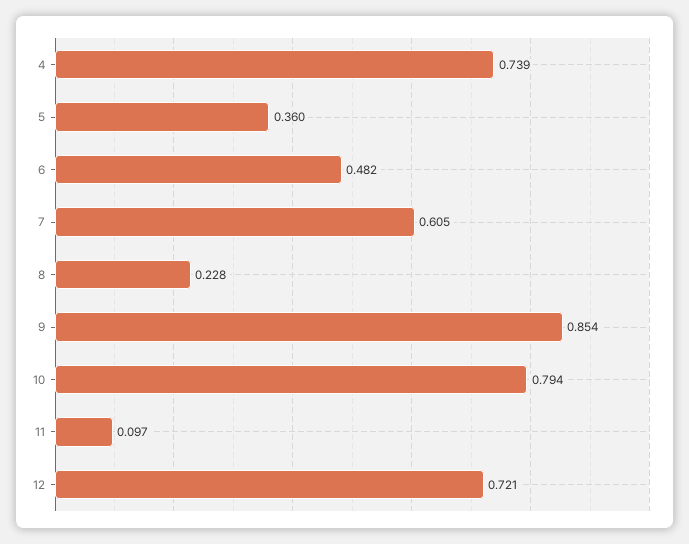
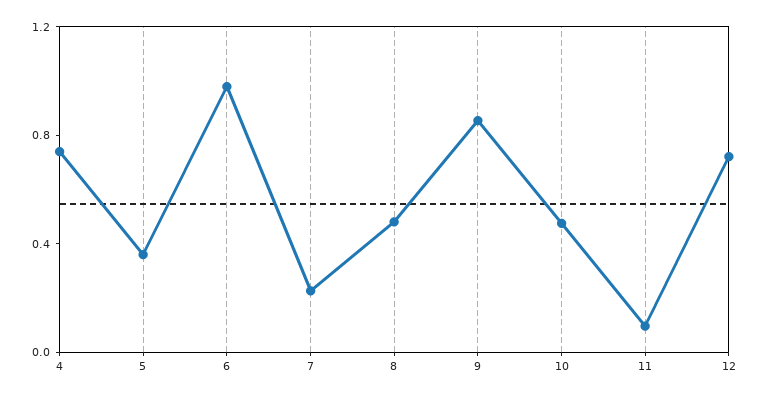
  {
    "4": 0.739,
    "5": 0.36,
-   "6": 0.482,
+   "6": 1,
-   "7": 0.605,
+   "7": 0.2,
-   "8": 0.228,
+   "8": 0.5,
    "9": 0.854,
-   "10": 0.794,
+   "10": 0.5,
    "11": 0.097,
    "12": 0.721
  }

